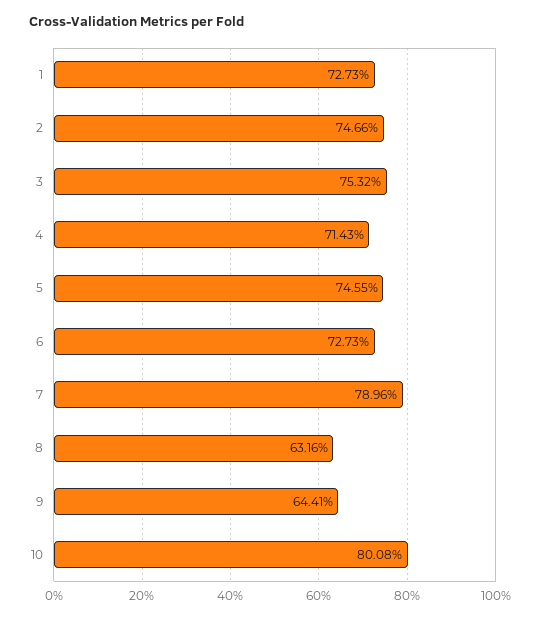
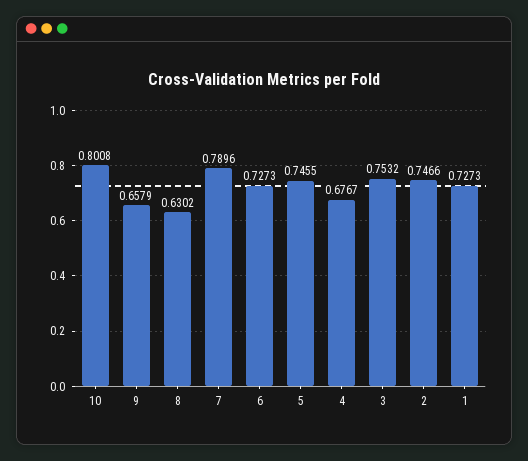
  {
    "1": 0.7273,
    "2": 0.7466,
    "3": 0.7532,
-   "4": 0.7143,
+   "4": 0.6767,
    "5": 0.7455,
    "6": 0.7273,
    "7": 0.7896,
-   "8": 0.6316,
+   "8": 0.6302,
-   "9": 0.6441,
+   "9": 0.6579,
    "10": 0.8008
  }

